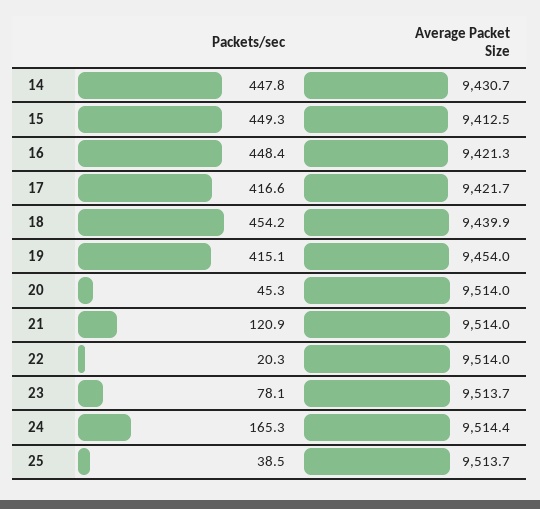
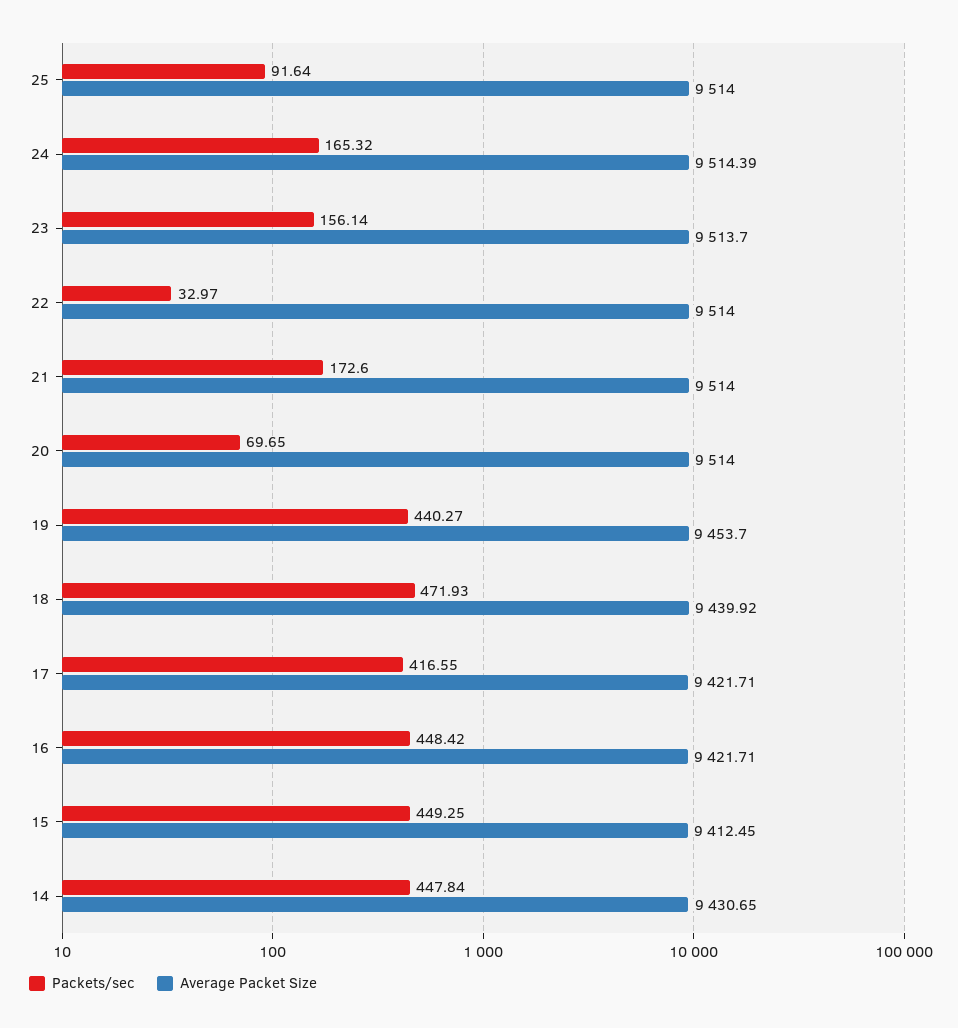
  {
    "Packets/sec": {
      "14": 447.84,
      "15": 449.25,
      "16": 448.42,
      "17": 416.55,
-     "18": 454.2,
+     "18": 471.93,
-     "19": 415.1,
+     "19": 440.27,
-     "20": 45.3,
+     "20": 69.65,
-     "21": 120.9,
+     "21": 172.6,
-     "22": 20.3,
+     "22": 32.97,
-     "23": 78.1,
+     "23": 156.14,
      "24": 165.32,
-     "25": 38.5
+     "25": 91.64
    },
    "Average Packet Size": {
      "14": 9430.65,
      "15": 9412.45,
-     "16": 9421.3,
+     "16": 9421.71,
      "17": 9421.71,
      "18": 9439.92,
-     "19": 9454,
+     "19": 9453.7,
      "20": 9514,
      "21": 9514,
      "22": 9514,
      "23": 9513.7,
      "24": 9514.39,
-     "25": 9513.7
+     "25": 9514
    }
  }

